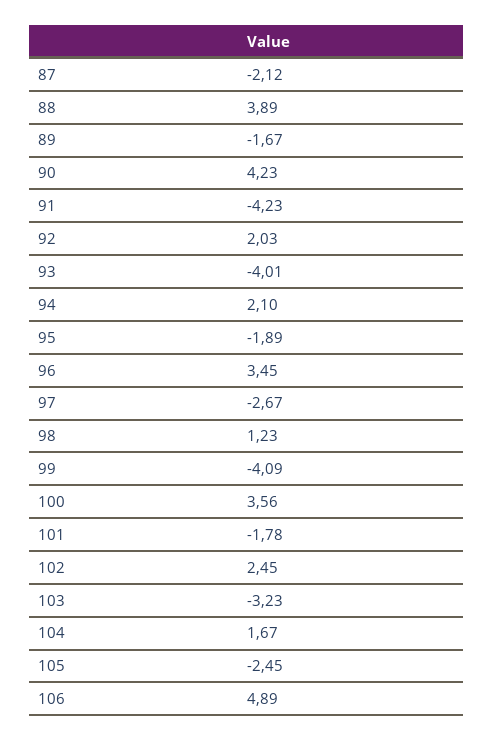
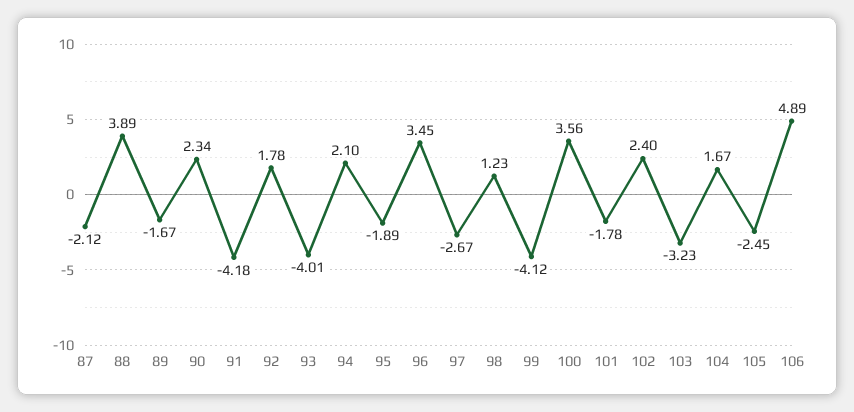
  {
    "87": -2.12,
    "88": 3.89,
    "89": -1.67,
-   "90": 4.23,
+   "90": 2.34,
-   "91": -4.23,
+   "91": -4.18,
-   "92": 2.03,
+   "92": 1.78,
    "93": -4.01,
    "94": 2.1,
    "95": -1.89,
    "96": 3.45,
    "97": -2.67,
    "98": 1.23,
-   "99": -4.09,
+   "99": -4.12,
    "100": 3.56,
    "101": -1.78,
-   "102": 2.45,
+   "102": 2.4,
    "103": -3.23,
    "104": 1.67,
    "105": -2.45,
    "106": 4.89
  }

